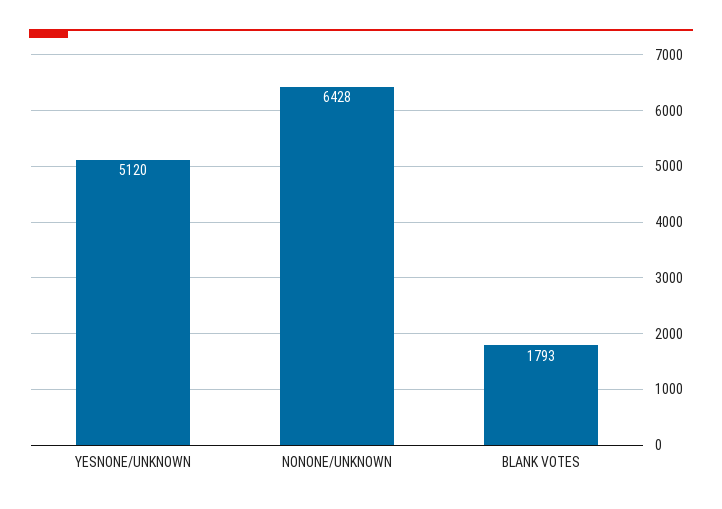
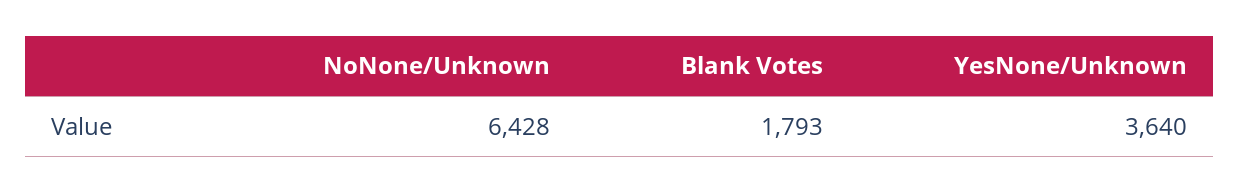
  {
-   "YESNONE/UNKNOWN": 5120,
+   "YESNONE/UNKNOWN": 3640,
    "NONONE/UNKNOWN": 6428,
    "BLANK VOTES": 1793
  }

